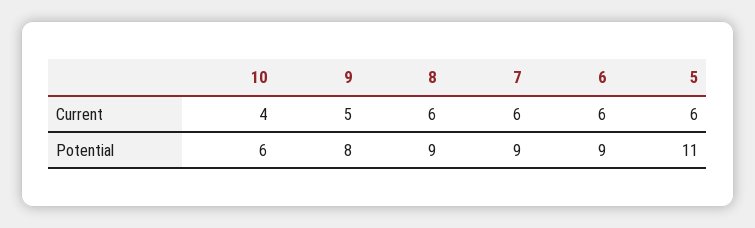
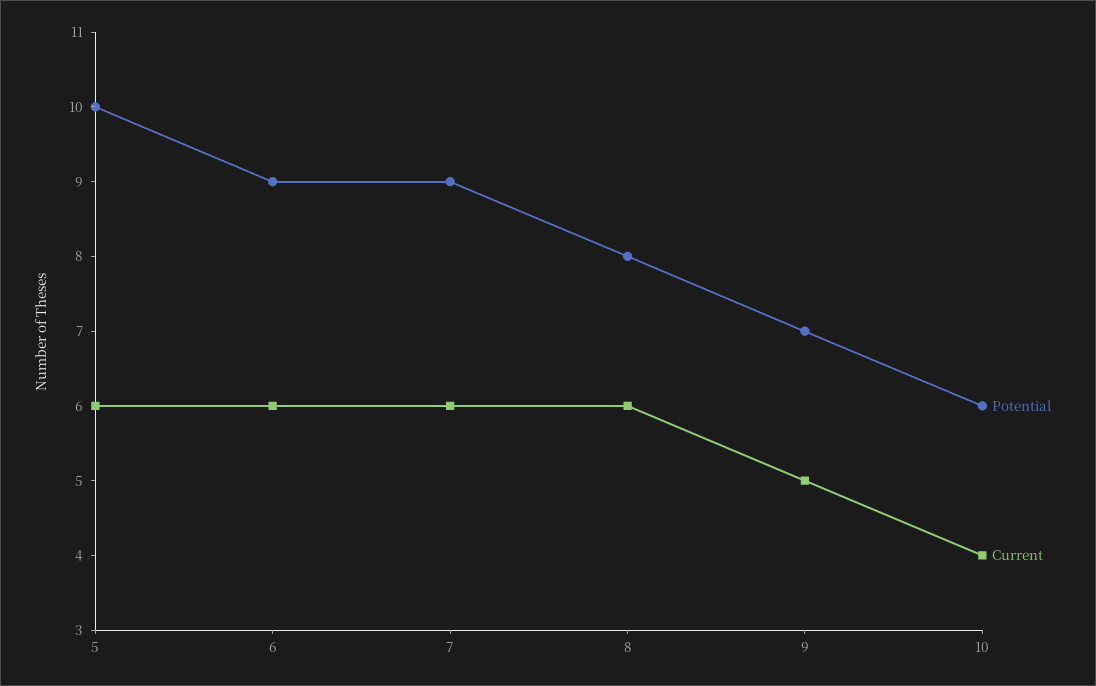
  {
    "Current": {
      "10": 4,
      "9": 5,
      "8": 6,
      "7": 6,
      "6": 6,
      "5": 6
    },
    "Potential": {
      "10": 6,
-     "9": 8,
+     "9": 7,
-     "8": 9,
+     "8": 8,
      "7": 9,
      "6": 9,
-     "5": 11
+     "5": 10
    }
  }

